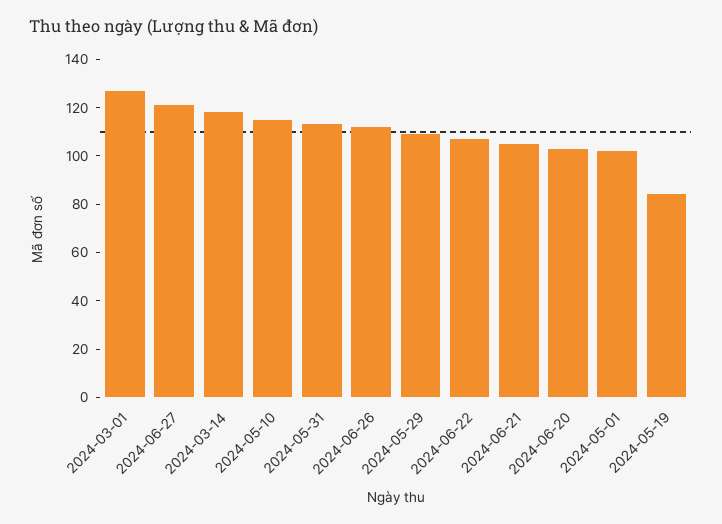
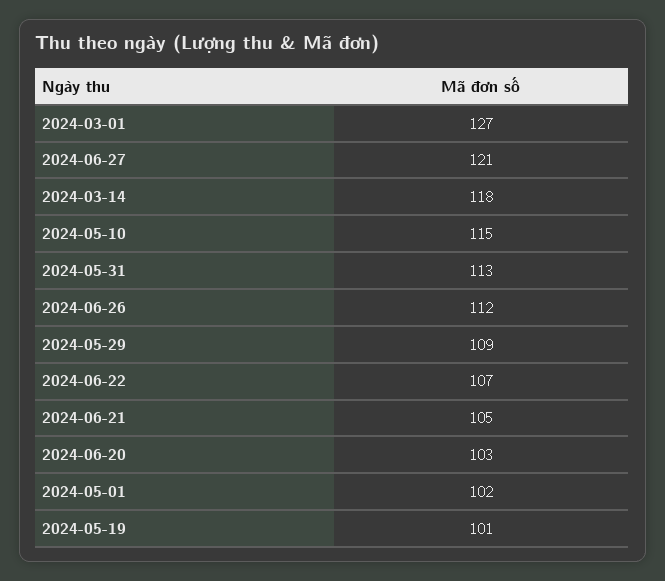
  {
    "2024-03-01": 127,
    "2024-06-27": 121,
    "2024-03-14": 118,
    "2024-05-10": 115,
    "2024-05-31": 113,
    "2024-06-26": 112,
    "2024-05-29": 109,
    "2024-06-22": 107,
    "2024-06-21": 105,
    "2024-06-20": 103,
    "2024-05-01": 102,
-   "2024-05-19": 85
+   "2024-05-19": 101
  }

